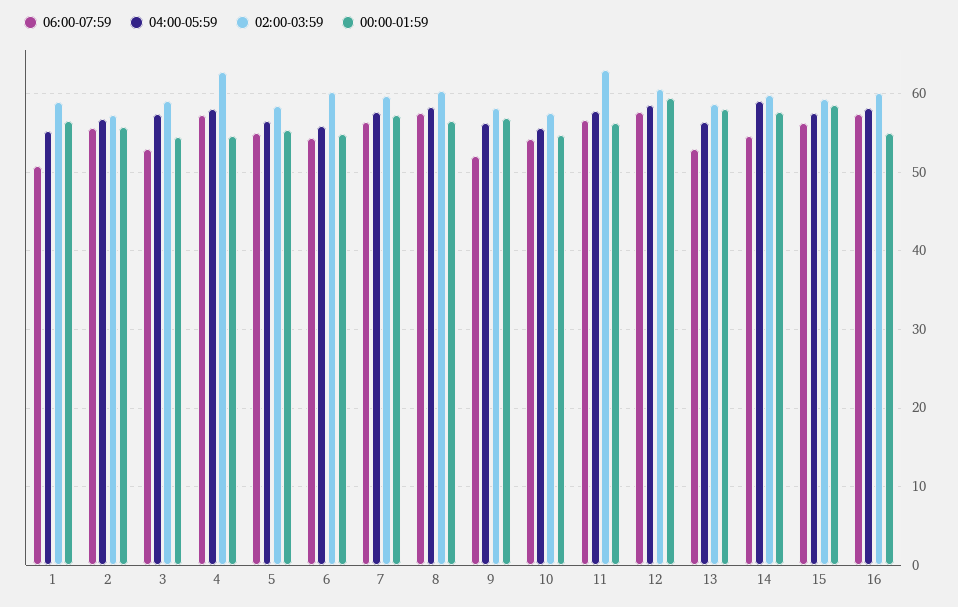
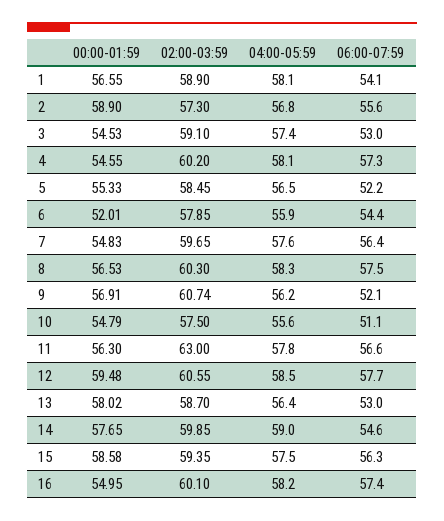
  {
    "06:00-07:59": {
-     "1": 51,
+     "1": 54.1,
      "2": 55.6,
      "3": 53,
      "4": 57.3,
-     "5": 55,
+     "5": 52.2,
      "6": 54.4,
      "7": 56.4,
      "8": 57.5,
      "9": 52.1,
-     "10": 54,
+     "10": 51.1,
      "11": 56.6,
      "12": 57.7,
      "13": 53,
      "14": 54.6,
      "15": 56.3,
      "16": 57.4
    },
    "04:00-05:59": {
-     "1": 55,
+     "1": 58.1,
      "2": 56.8,
      "3": 57.4,
      "4": 58.1,
      "5": 56.5,
      "6": 55.9,
      "7": 57.6,
      "8": 58.3,
      "9": 56.2,
      "10": 55.6,
      "11": 57.8,
      "12": 58.5,
      "13": 56.4,
      "14": 59,
      "15": 57.5,
      "16": 58.2
    },
    "02:00-03:59": {
      "1": 58.9,
      "2": 57.3,
      "3": 59.1,
-     "4": 63,
+     "4": 60.2,
      "5": 58.45,
-     "6": 60,
+     "6": 57.85,
      "7": 59.65,
      "8": 60.3,
-     "9": 58,
+     "9": 60.74,
      "10": 57.5,
      "11": 63,
      "12": 60.55,
      "13": 58.7,
      "14": 59.85,
      "15": 59.35,
      "16": 60.1
    },
    "00:00-01:59": {
      "1": 56.55,
-     "2": 56,
+     "2": 58.9,
      "3": 54.53,
      "4": 54.55,
      "5": 55.33,
-     "6": 55,
+     "6": 52.01,
-     "7": 57,
+     "7": 54.83,
      "8": 56.53,
      "9": 56.91,
      "10": 54.79,
      "11": 56.3,
      "12": 59.48,
      "13": 58.02,
      "14": 57.65,
      "15": 58.58,
      "16": 54.95
    }
  }

